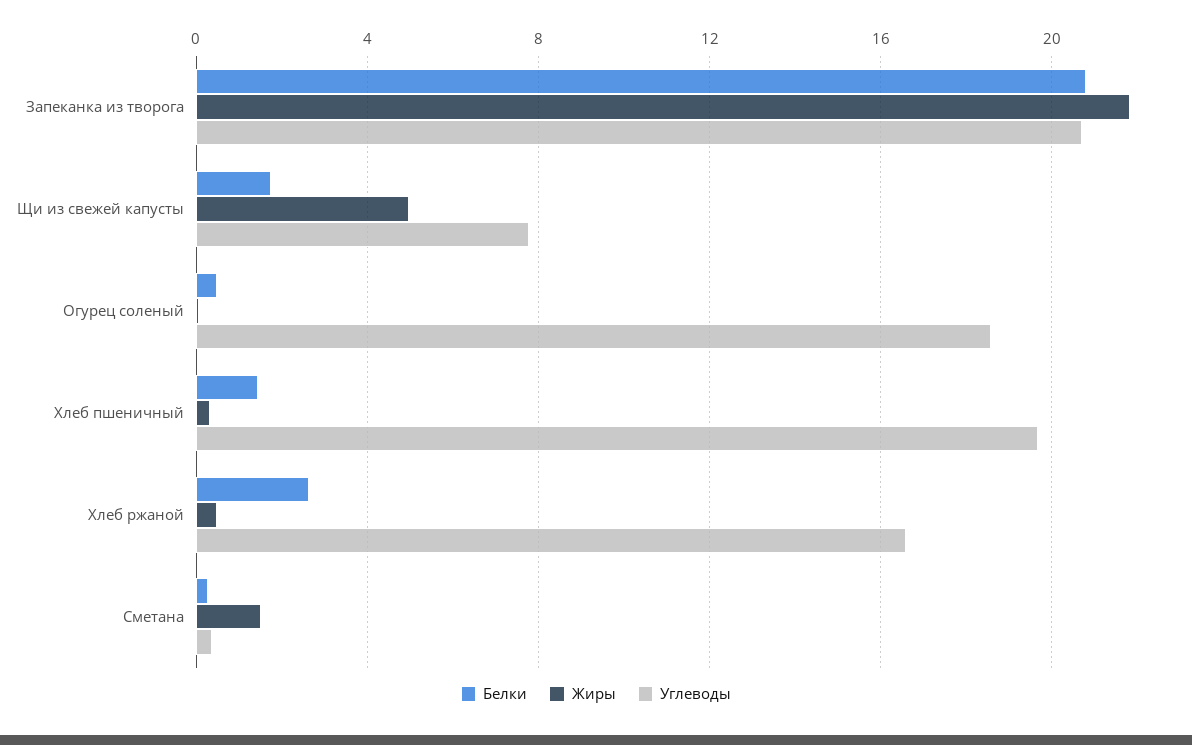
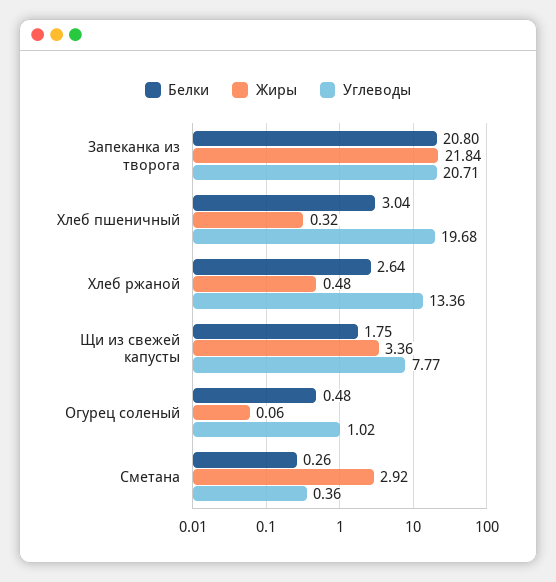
  {
    "Белки": {
      "Запеканка из творога": 20.8,
      "Щи из свежей капусты": 1.75,
      "Огурец соленый": 0.48,
-     "Хлеб пшеничный": 1.5,
+     "Хлеб пшеничный": 3.04,
      "Хлеб ржаной": 2.64,
      "Сметана": 0.26
    },
    "Жиры": {
      "Запеканка из творога": 21.84,
-     "Щи из свежей капусты": 5,
+     "Щи из свежей капусты": 3.36,
      "Огурец соленый": 0.06,
      "Хлеб пшеничный": 0.32,
      "Хлеб ржаной": 0.48,
-     "Сметана": 1.5
+     "Сметана": 2.92
    },
    "Углеводы": {
      "Запеканка из творога": 20.71,
      "Щи из свежей капусты": 7.77,
-     "Огурец соленый": 18.5,
+     "Огурец соленый": 1.02,
      "Хлеб пшеничный": 19.68,
-     "Хлеб ржаной": 16.5,
+     "Хлеб ржаной": 13.36,
      "Сметана": 0.36
    }
  }

